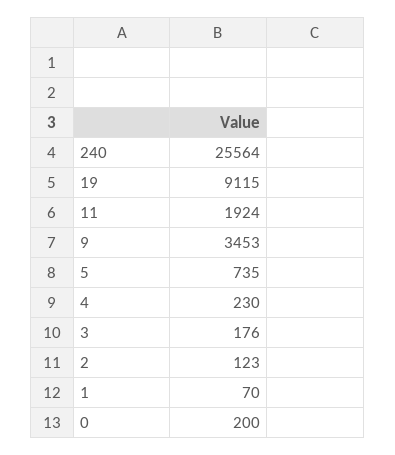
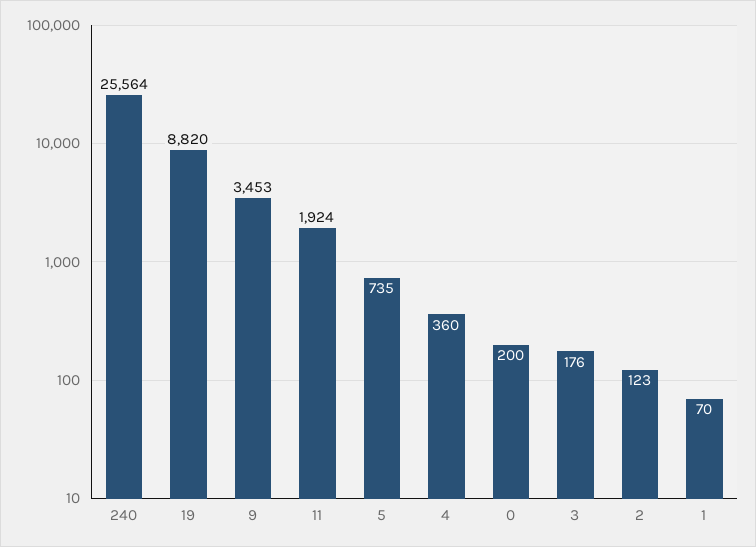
  {
    "240": 25564,
-   "19": 9115,
+   "19": 8820,
    "11": 1924,
    "9": 3453,
    "5": 735,
-   "4": 230,
+   "4": 360,
    "3": 176,
    "2": 123,
    "1": 70,
    "0": 200
  }

